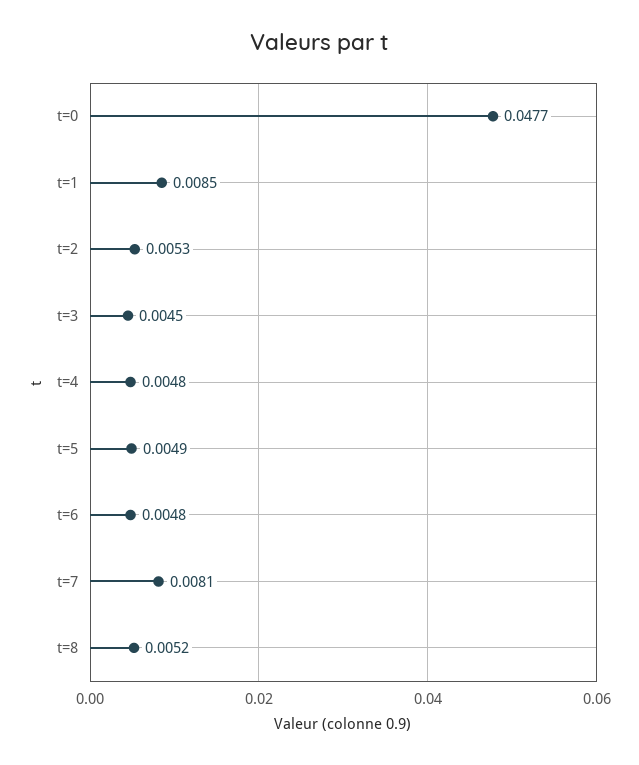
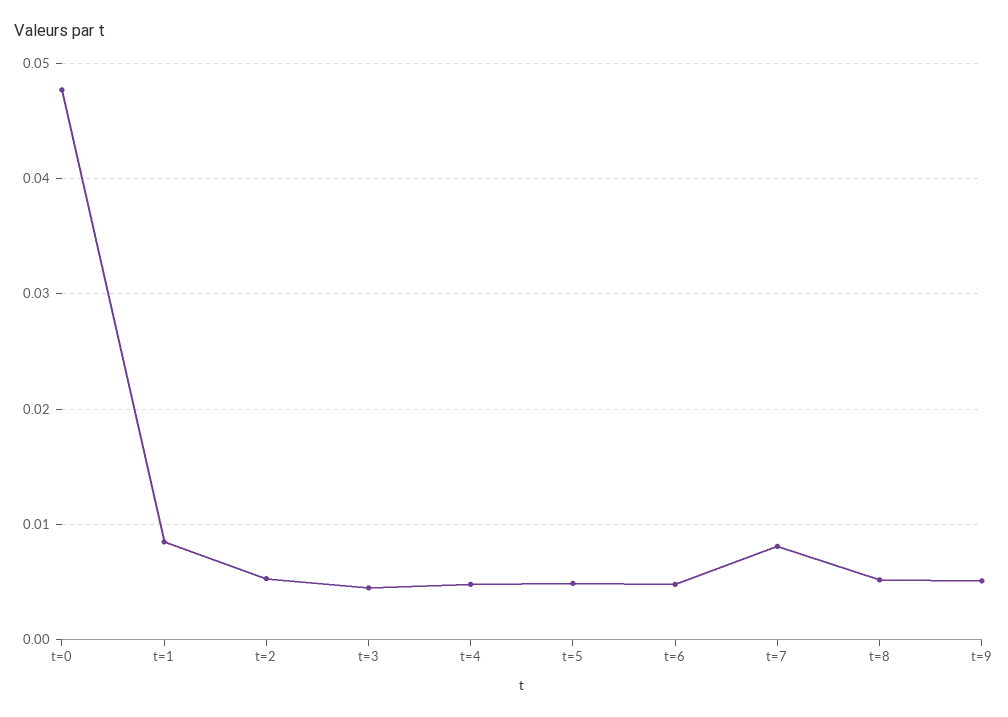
  {
    "t=0": 0.0477,
    "t=1": 0.0085,
    "t=2": 0.0053,
    "t=3": 0.0045,
    "t=4": 0.0048,
    "t=5": 0.0049,
    "t=6": 0.0048,
    "t=7": 0.0081,
-   "t=8": 0.0052
+   "t=8": 0.0052,
+   "t=9": 0.005
  }

